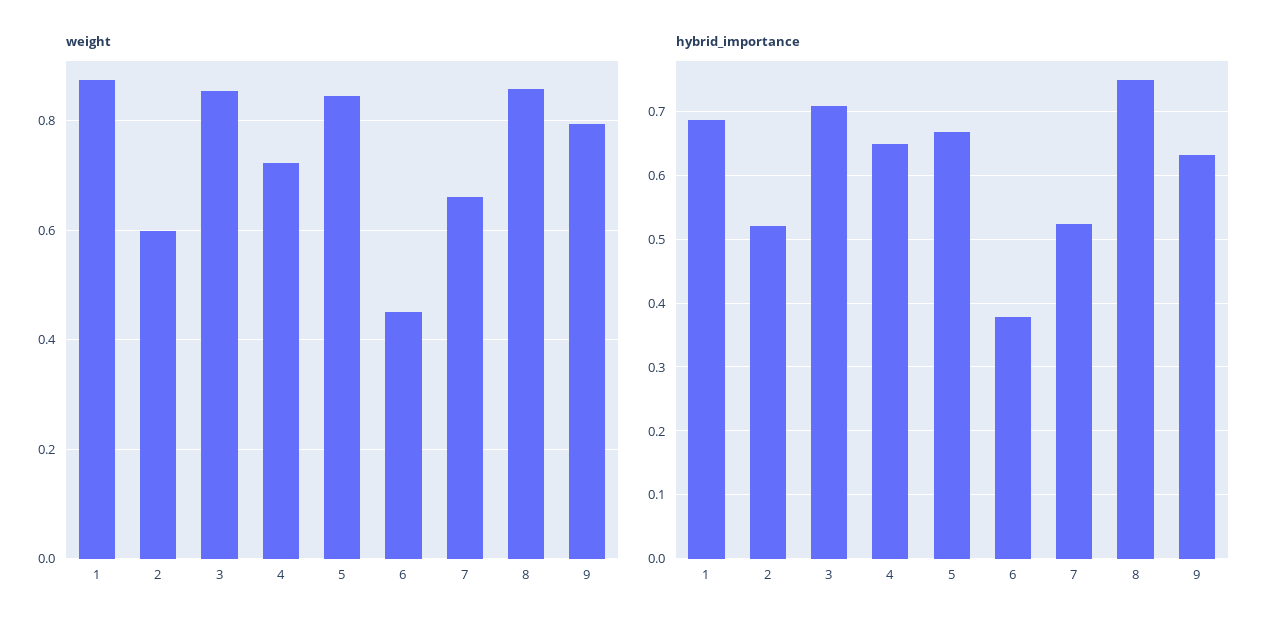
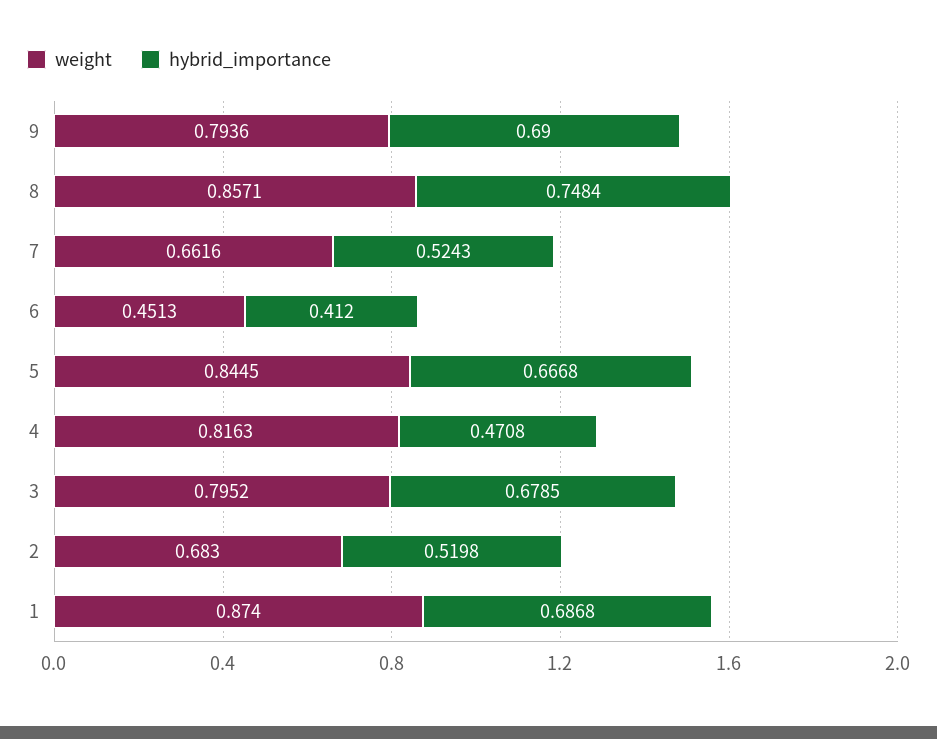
  {
    "weight": {
      "1": 0.874,
-     "2": 0.6,
+     "2": 0.683,
-     "3": 0.86,
+     "3": 0.7952,
-     "4": 0.72,
+     "4": 0.8163,
      "5": 0.8445,
      "6": 0.4513,
      "7": 0.6616,
      "8": 0.8571,
      "9": 0.7936
    },
    "hybrid_importance": {
      "1": 0.6868,
      "2": 0.5198,
-     "3": 0.71,
+     "3": 0.6785,
-     "4": 0.65,
+     "4": 0.4708,
      "5": 0.6668,
-     "6": 0.38,
+     "6": 0.412,
      "7": 0.5243,
      "8": 0.7484,
-     "9": 0.63
+     "9": 0.69
    }
  }

